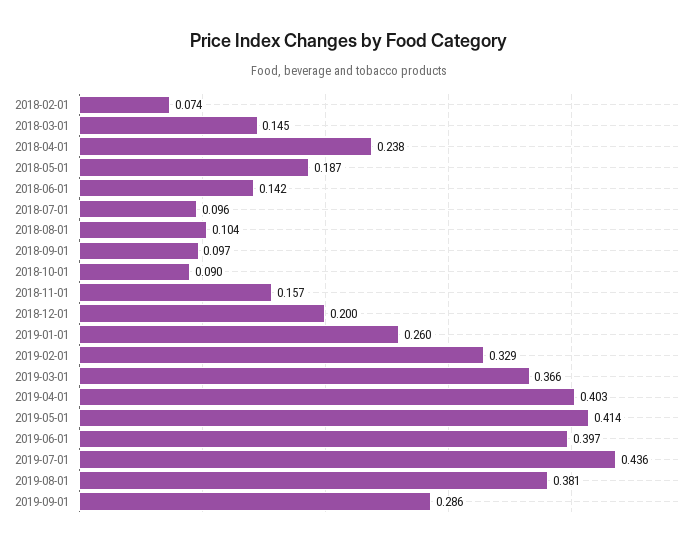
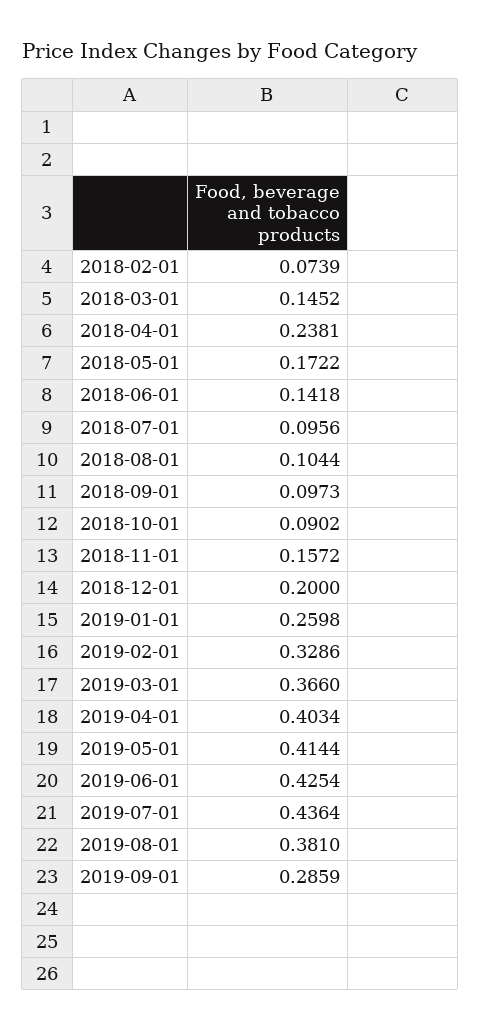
  {
    "2018-02-01": 0.0739,
    "2018-03-01": 0.1452,
    "2018-04-01": 0.2381,
-   "2018-05-01": 0.187,
+   "2018-05-01": 0.1722,
    "2018-06-01": 0.1418,
    "2018-07-01": 0.0956,
    "2018-08-01": 0.1044,
    "2018-09-01": 0.0973,
    "2018-10-01": 0.0902,
    "2018-11-01": 0.1572,
    "2018-12-01": 0.2,
    "2019-01-01": 0.2598,
    "2019-02-01": 0.3286,
    "2019-03-01": 0.366,
    "2019-04-01": 0.4034,
    "2019-05-01": 0.4144,
-   "2019-06-01": 0.397,
+   "2019-06-01": 0.4254,
    "2019-07-01": 0.4364,
    "2019-08-01": 0.381,
    "2019-09-01": 0.2859
  }

